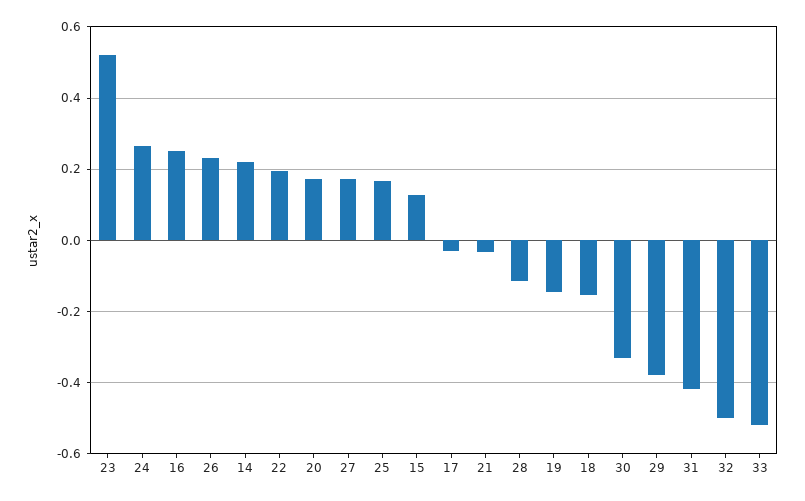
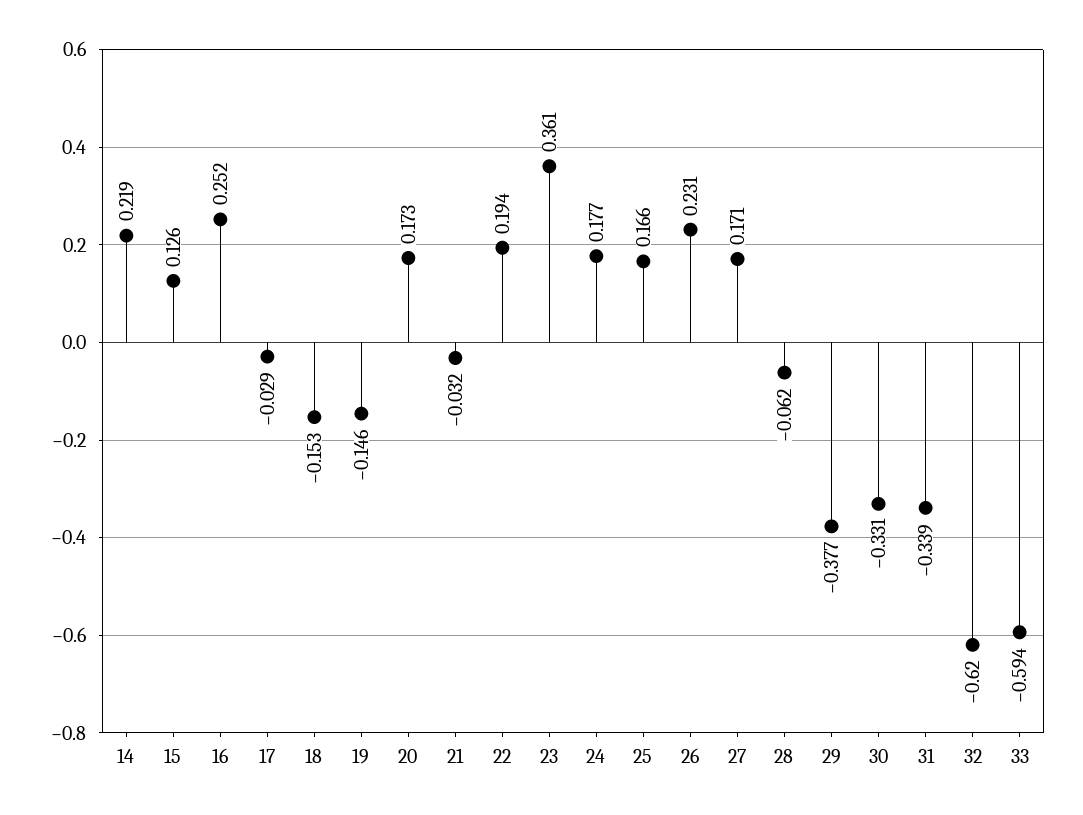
  {
-   "23": 0.52,
+   "23": 0.361,
-   "24": 0.26,
+   "24": 0.177,
    "16": 0.252,
    "26": 0.231,
    "14": 0.219,
    "22": 0.194,
    "20": 0.173,
    "27": 0.171,
    "25": 0.166,
    "15": 0.126,
    "17": -0.029,
    "21": -0.032,
-   "28": -0.12,
+   "28": -0.062,
    "19": -0.146,
    "18": -0.153,
    "30": -0.331,
    "29": -0.377,
-   "31": -0.42,
+   "31": -0.339,
-   "32": -0.5,
+   "32": -0.62,
-   "33": -0.52
+   "33": -0.594
  }

